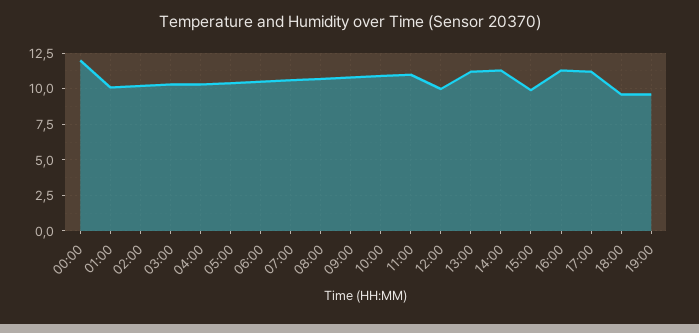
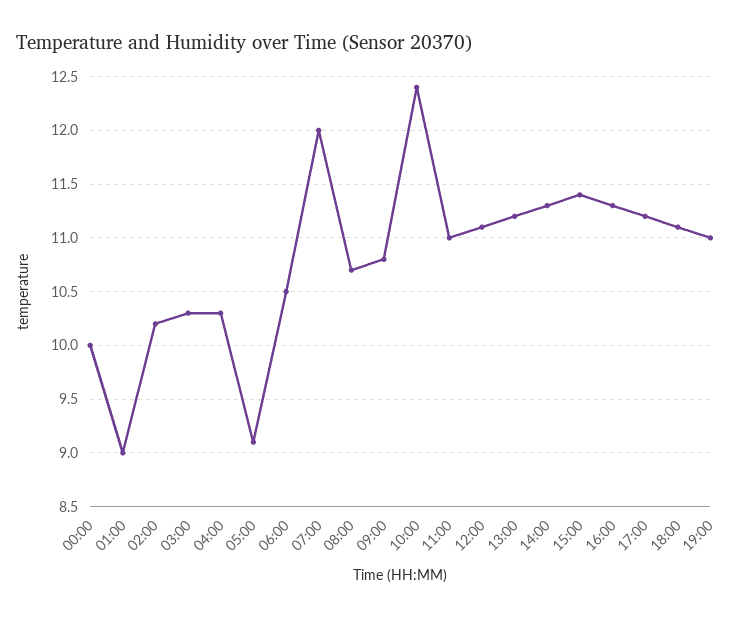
  {
-   "00:00": 12,
+   "00:00": 10,
-   "01:00": 10,
+   "01:00": 9,
    "02:00": 10.2,
    "03:00": 10.3,
    "04:00": 10.3,
-   "05:00": 10.5,
+   "05:00": 9.1,
    "06:00": 10.5,
-   "07:00": 10.5,
+   "07:00": 12,
    "08:00": 10.7,
    "09:00": 10.8,
-   "10:00": 11,
+   "10:00": 12.4,
    "11:00": 11,
-   "12:00": 10,
+   "12:00": 11.1,
    "13:00": 11.2,
    "14:00": 11.3,
-   "15:00": 10,
+   "15:00": 11.4,
    "16:00": 11.3,
    "17:00": 11.2,
-   "18:00": 9.5,
+   "18:00": 11.1,
-   "19:00": 9.5
+   "19:00": 11
  }

